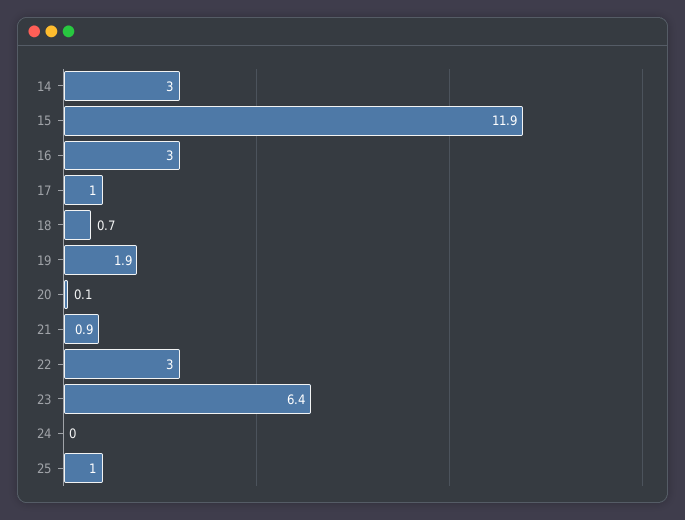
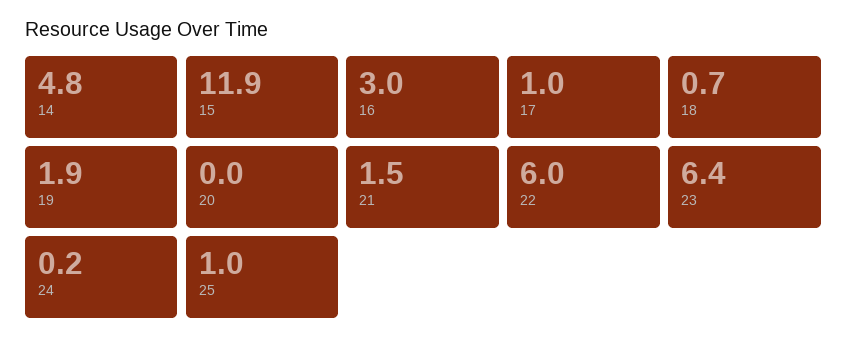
  {
-   "14": 3,
+   "14": 4.8,
    "15": 11.9,
    "16": 3,
    "17": 1,
    "18": 0.7,
    "19": 1.9,
-   "20": 0.1,
+   "20": 0,
-   "21": 0.9,
+   "21": 1.5,
-   "22": 3,
+   "22": 6,
    "23": 6.4,
-   "24": 0,
+   "24": 0.2,
    "25": 1
  }

